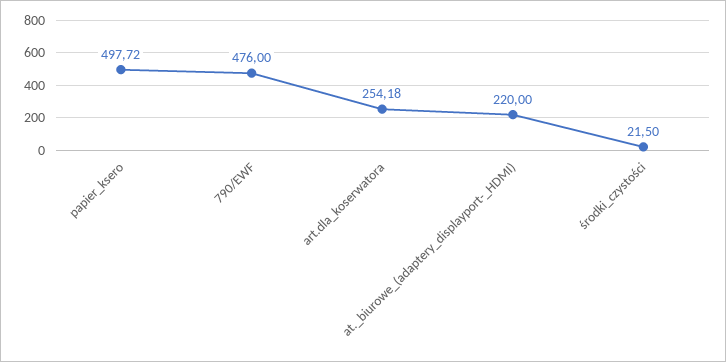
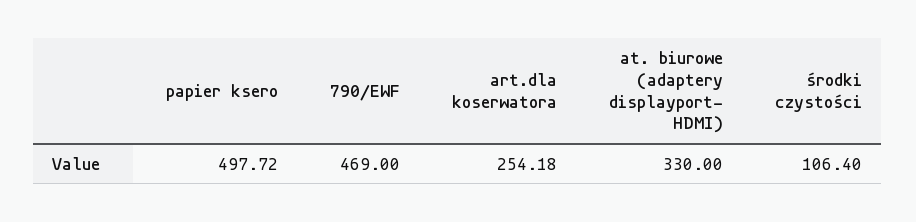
  {
    "papier_ksero": 497.72,
-   "790/EWF": 476,
+   "790/EWF": 469,
    "art.dla_koserwatora": 254.18,
-   "at._biurowe_(adaptery_displayport-_HDMI)": 220,
+   "at._biurowe_(adaptery_displayport-_HDMI)": 330,
-   "środki_czystości": 21.5
+   "środki_czystości": 106.4
  }

